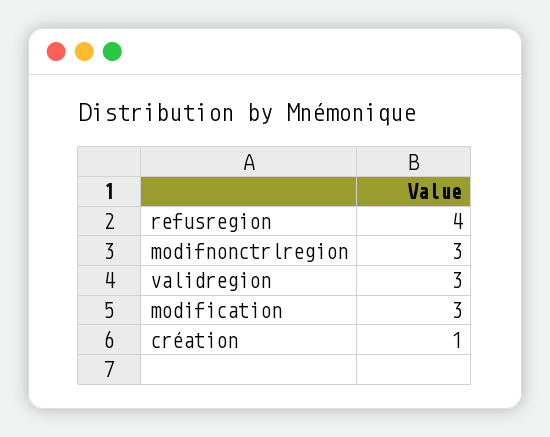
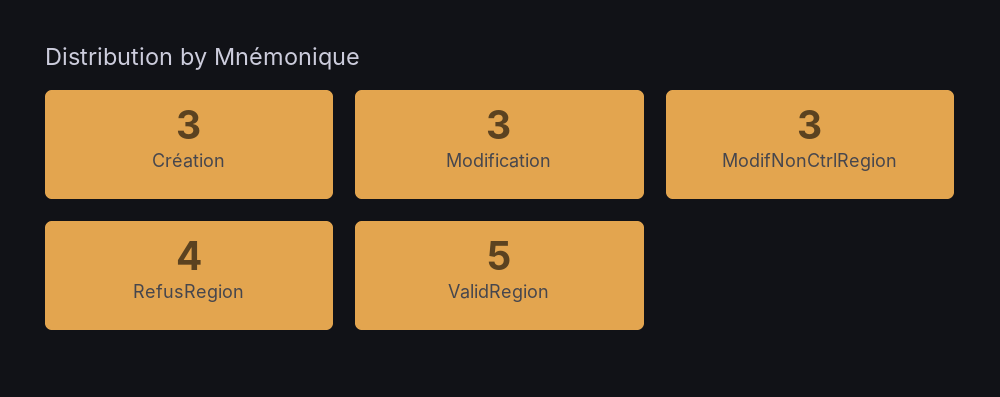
  {
    "refusregion": 4,
    "modifnonctrlregion": 3,
-   "validregion": 3,
+   "validregion": 5,
    "modification": 3,
-   "création": 1
+   "création": 3
  }

